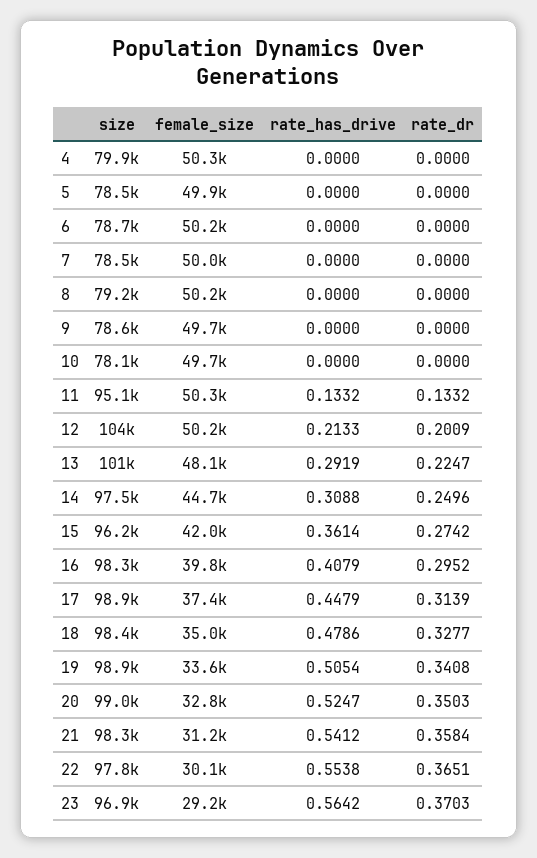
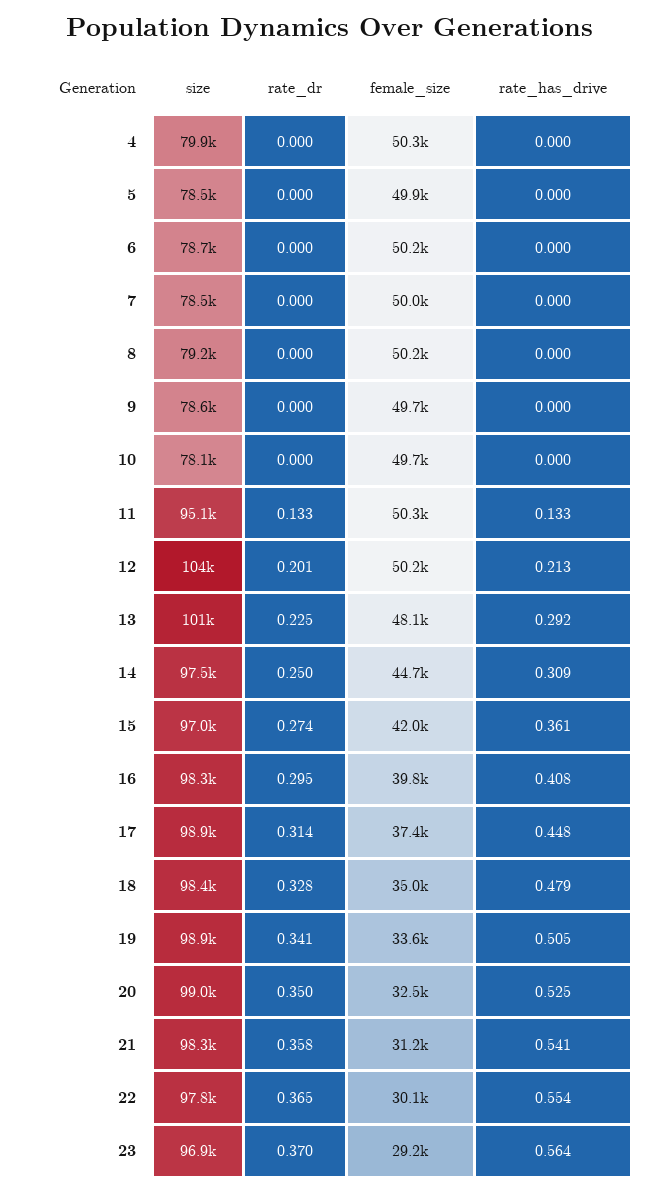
  {
    "size": {
      "4": 79900,
      "5": 78500,
      "6": 78700,
      "7": 78500,
      "8": 79200,
      "9": 78600,
      "10": 78100,
      "11": 95100,
      "12": 104000,
      "13": 101000,
      "14": 97500,
-     "15": 96200,
+     "15": 97000,
      "16": 98300,
      "17": 98900,
      "18": 98400,
      "19": 98900,
      "20": 99000,
      "21": 98300,
      "22": 97800,
      "23": 96900
    },
    "female_size": {
      "4": 50300,
      "5": 49900,
      "6": 50200,
      "7": 50000,
      "8": 50200,
      "9": 49700,
      "10": 49700,
      "11": 50300,
      "12": 50200,
      "13": 48100,
      "14": 44700,
      "15": 42000,
      "16": 39800,
      "17": 37400,
      "18": 35000,
      "19": 33600,
-     "20": 32800,
+     "20": 32500,
      "21": 31200,
      "22": 30100,
      "23": 29200
    },
    "rate_has_drive": {
      "4": 0,
      "5": 0,
      "6": 0,
      "7": 0,
      "8": 0,
      "9": 0,
      "10": 0,
      "11": 0.1332,
      "12": 0.2133,
      "13": 0.2919,
      "14": 0.3088,
      "15": 0.3614,
      "16": 0.4079,
      "17": 0.4479,
      "18": 0.4786,
      "19": 0.5054,
      "20": 0.5247,
      "21": 0.5412,
      "22": 0.5538,
      "23": 0.5642
    },
    "rate_dr": {
      "4": 0,
      "5": 0,
      "6": 0,
      "7": 0,
      "8": 0,
      "9": 0,
      "10": 0,
      "11": 0.1332,
      "12": 0.2009,
      "13": 0.2247,
      "14": 0.2496,
      "15": 0.2742,
      "16": 0.2952,
      "17": 0.3139,
      "18": 0.3277,
      "19": 0.3408,
      "20": 0.3503,
      "21": 0.3584,
      "22": 0.3651,
      "23": 0.3703
    }
  }

